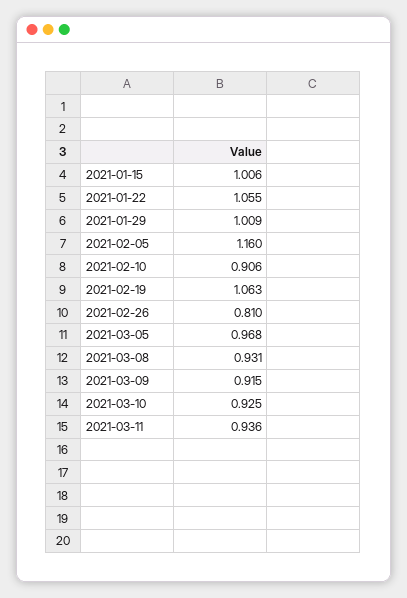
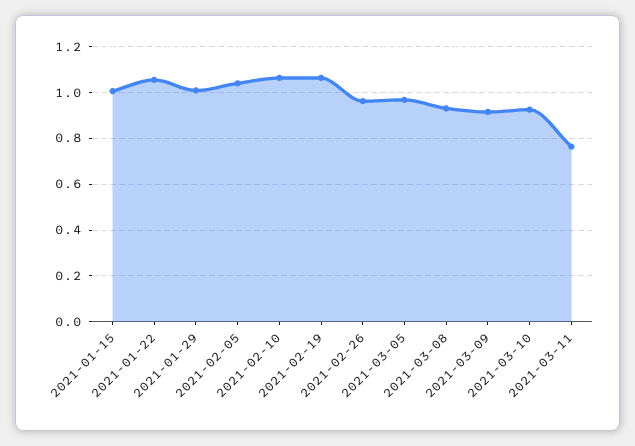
  {
    "2021-01-15": 1.006,
    "2021-01-22": 1.055,
    "2021-01-29": 1.009,
-   "2021-02-05": 1.16,
+   "2021-02-05": 1.05,
-   "2021-02-10": 0.906,
+   "2021-02-10": 1.05,
    "2021-02-19": 1.063,
-   "2021-02-26": 0.81,
+   "2021-02-26": 0.95,
    "2021-03-05": 0.968,
    "2021-03-08": 0.931,
    "2021-03-09": 0.915,
    "2021-03-10": 0.925,
-   "2021-03-11": 0.936
+   "2021-03-11": 0.75
  }

